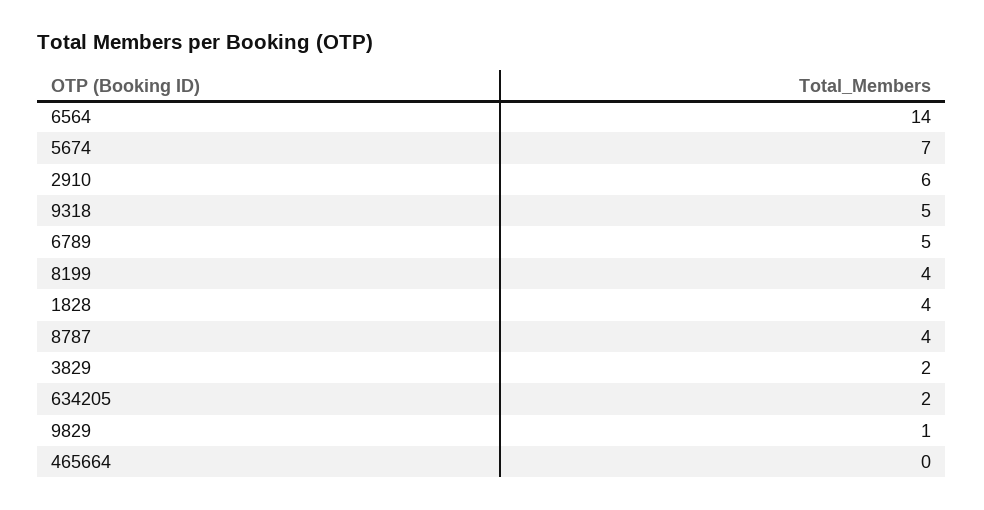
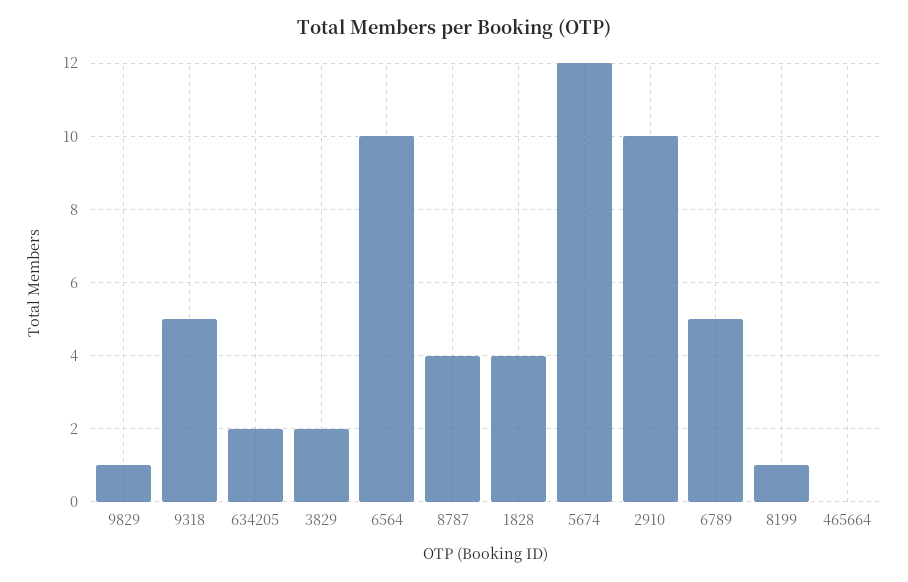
  {
-   "6564": 14,
+   "6564": 10,
-   "5674": 7,
+   "5674": 12,
-   "2910": 6,
+   "2910": 10,
    "9318": 5,
    "6789": 5,
-   "8199": 4,
+   "8199": 1,
    "1828": 4,
    "8787": 4,
    "3829": 2,
    "634205": 2,
    "9829": 1,
    "465664": 0
  }

